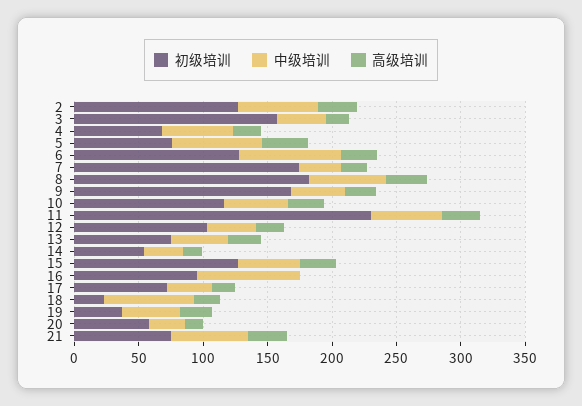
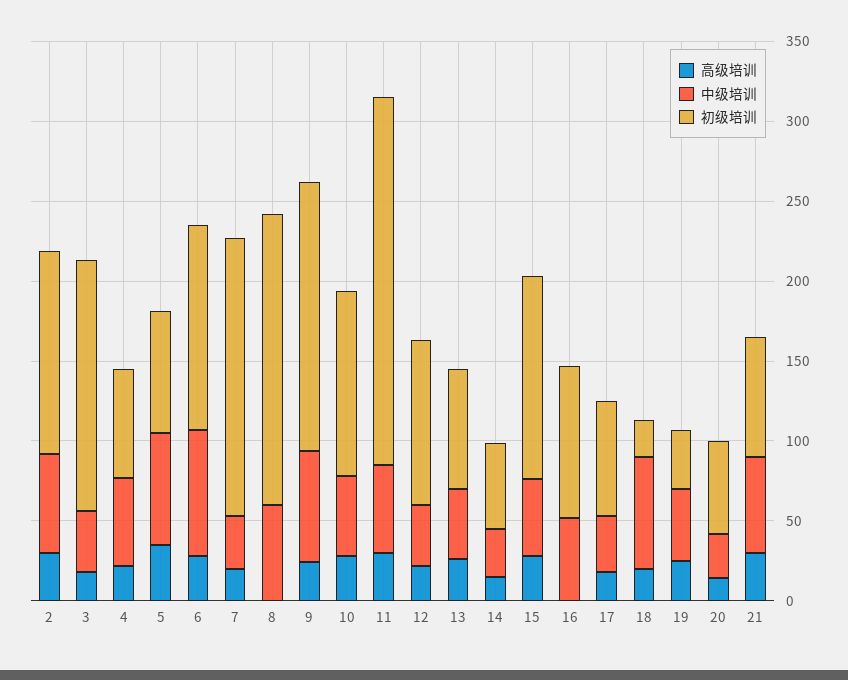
  {
    "初级培训": {
      "2": 130,
      "3": 160,
      "4": 70,
      "5": 80,
      "6": 130,
      "7": 170,
      "8": 180,
      "9": 170,
      "10": 120,
      "11": 230,
      "12": 100,
      "13": 80,
      "14": 50,
      "15": 130,
      "16": 100,
      "17": 70,
      "18": 20,
      "19": 40,
      "20": 60,
      "21": 80
    },
    "中级培训": {
      "2": 60,
      "3": 40,
      "4": 60,
      "5": 70,
      "6": 80,
      "7": 30,
      "8": 60,
-     "9": 40,
+     "9": 70,
      "10": 50,
      "11": 60,
      "12": 40,
      "13": 40,
      "14": 30,
      "15": 50,
-     "16": 80,
+     "16": 50,
      "17": 40,
      "18": 70,
      "19": 50,
      "20": 30,
      "21": 60
    },
    "高级培训": {
      "2": 30,
      "3": 20,
      "4": 20,
      "5": 40,
      "6": 30,
      "7": 20,
-     "8": 30,
+     "8": 0,
      "9": 20,
      "10": 30,
      "11": 30,
      "12": 20,
      "13": 30,
      "14": 20,
      "15": 30,
      "16": 0,
      "17": 20,
      "18": 20,
      "19": 30,
      "20": 10,
      "21": 30
    }
  }

